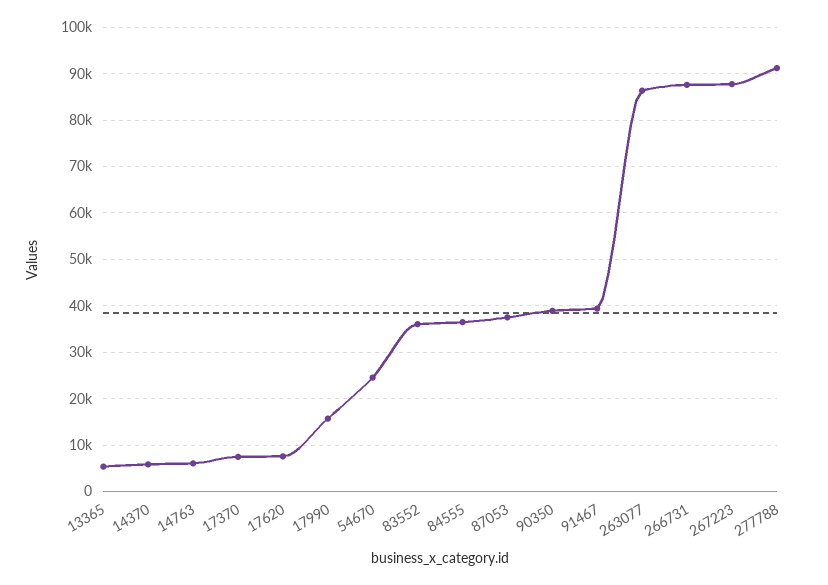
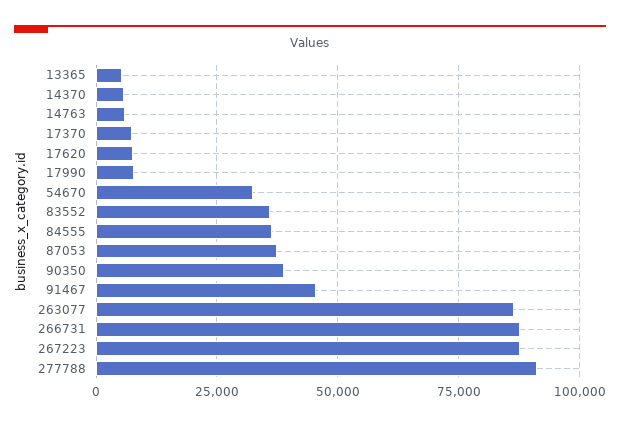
  {
    "13365": 6000,
    "14370": 6000,
    "14763": 6000,
    "17370": 8000,
    "17620": 8000,
-   "17990": 16000,
+   "17990": 7500,
-   "54670": 24000,
+   "54670": 32500,
    "83552": 36000,
    "84555": 36000,
    "87053": 38000,
    "90350": 38000,
-   "91467": 40000,
+   "91467": 45000,
    "263077": 86000,
    "266731": 88000,
    "267223": 88000,
    "277788": 92000
  }

